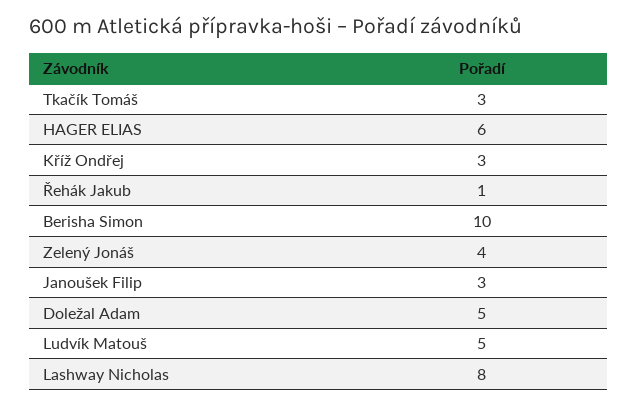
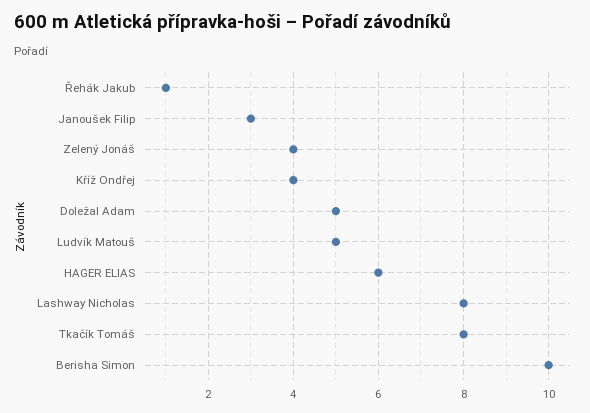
  {
-   "Tkačík Tomáš": 3,
+   "Tkačík Tomáš": 8,
    "HAGER ELIAS": 6,
-   "Kříž Ondřej": 3,
+   "Kříž Ondřej": 4,
    "Řehák Jakub": 1,
    "Berisha Simon": 10,
    "Zelený Jonáš": 4,
    "Janoušek Filip": 3,
    "Doležal Adam": 5,
    "Ludvík Matouš": 5,
    "Lashway Nicholas": 8
  }

